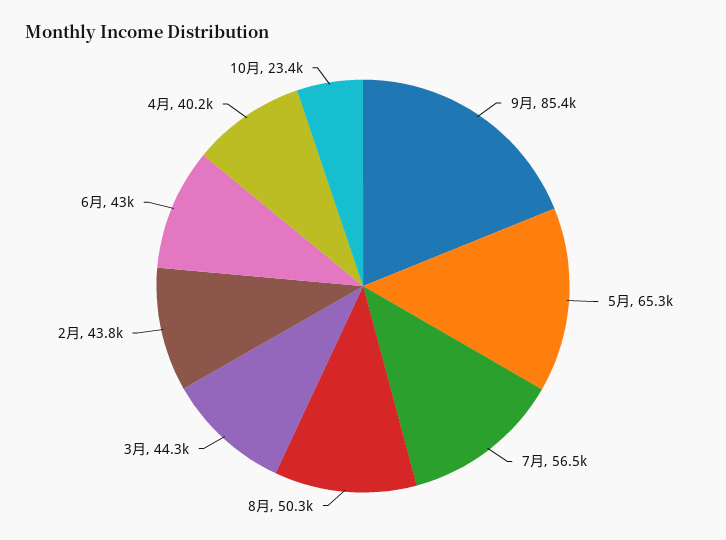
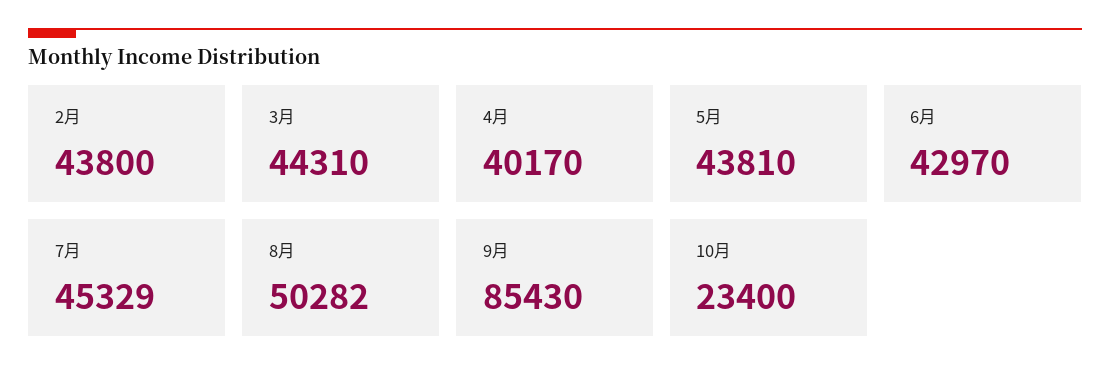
  {
    "9月": 85430,
-   "5月": 65300,
+   "5月": 43810,
-   "7月": 56500,
+   "7月": 45329,
    "8月": 50282,
    "3月": 44310,
    "2月": 43800,
    "6月": 42970,
    "4月": 40170,
    "10月": 23400
  }

